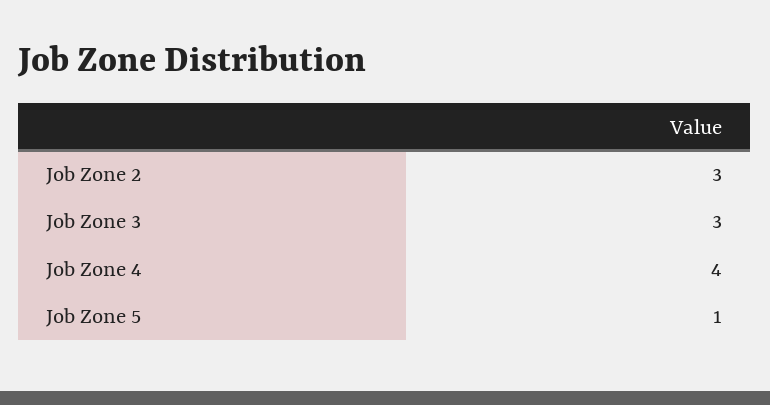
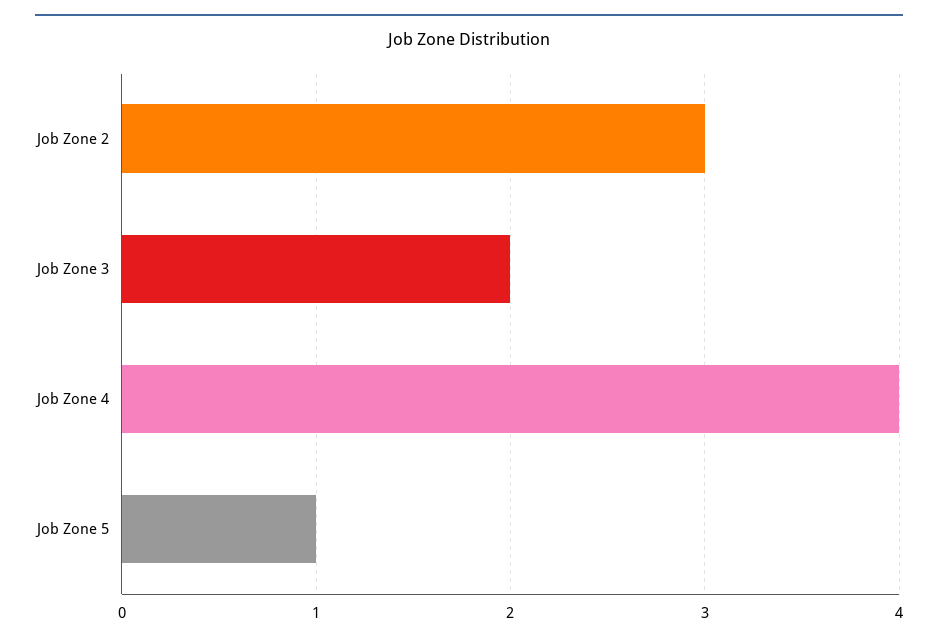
  {
    "Job Zone 2": 3,
-   "Job Zone 3": 3,
+   "Job Zone 3": 2,
    "Job Zone 4": 4,
    "Job Zone 5": 1
  }

